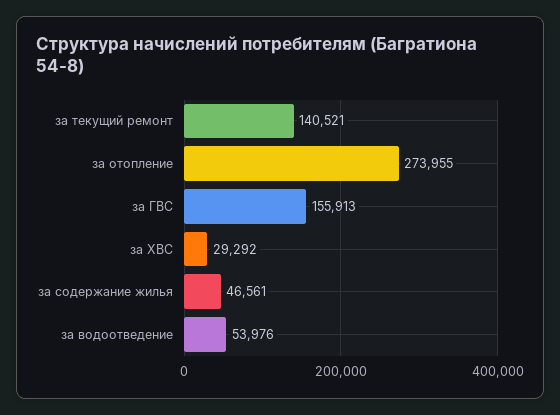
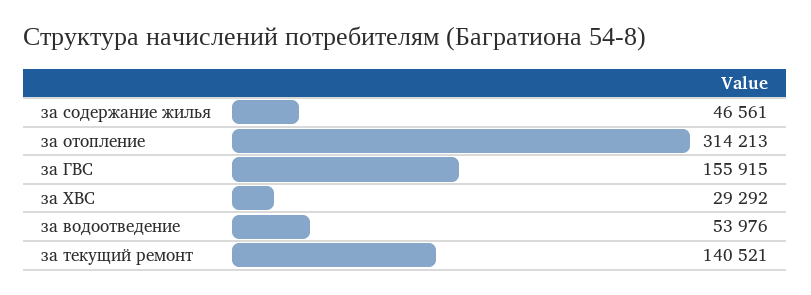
  {
    "за текущий ремонт": 140521,
-   "за отопление": 273955,
+   "за отопление": 314213,
-   "за ГВС": 155913,
+   "за ГВС": 155915,
    "за ХВС": 29292,
    "за содержание жилья": 46561,
    "за водоотведение": 53976
  }

